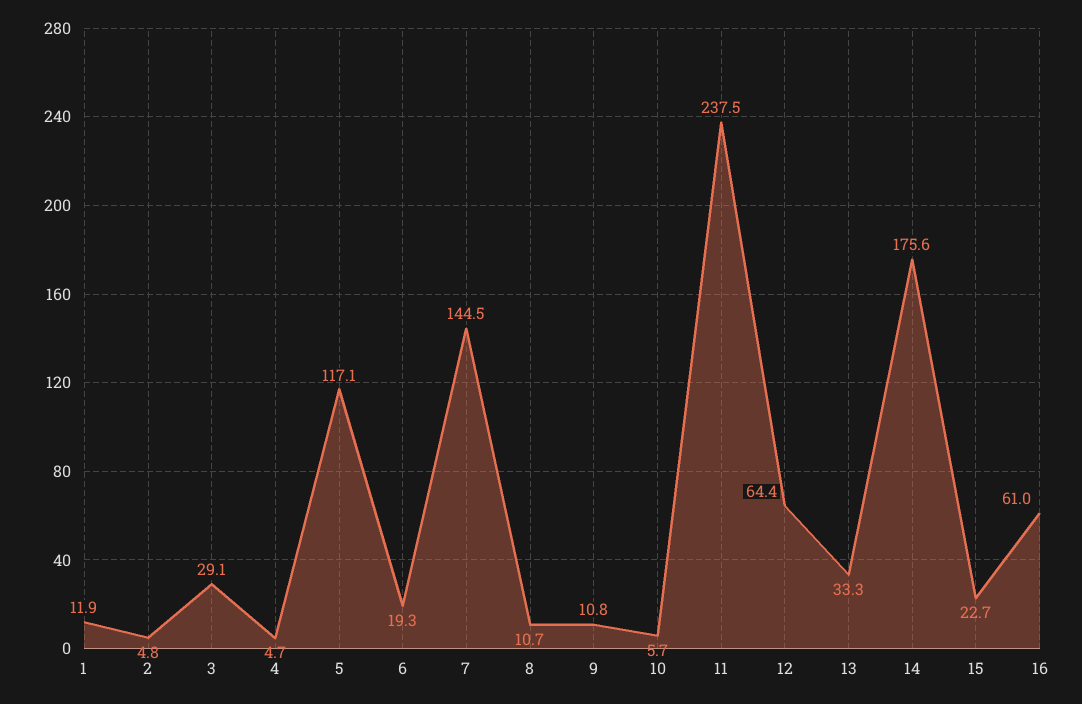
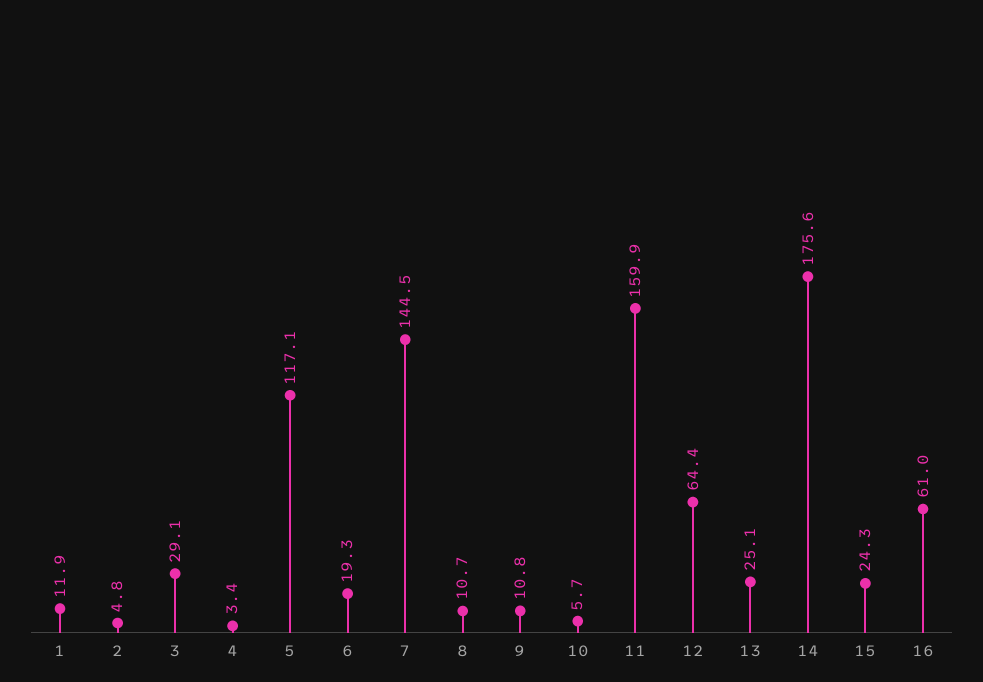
  {
    "1": 11.9,
    "2": 4.8,
    "3": 29.1,
-   "4": 4.7,
+   "4": 3.4,
    "5": 117.1,
    "6": 19.3,
    "7": 144.5,
    "8": 10.7,
    "9": 10.8,
    "10": 5.7,
-   "11": 237.5,
+   "11": 159.9,
    "12": 64.4,
-   "13": 33.3,
+   "13": 25.1,
    "14": 175.6,
-   "15": 22.7,
+   "15": 24.3,
    "16": 61
  }

